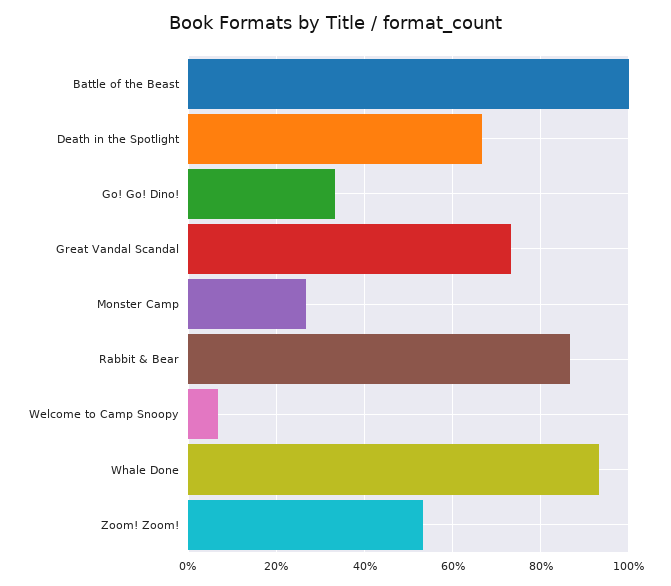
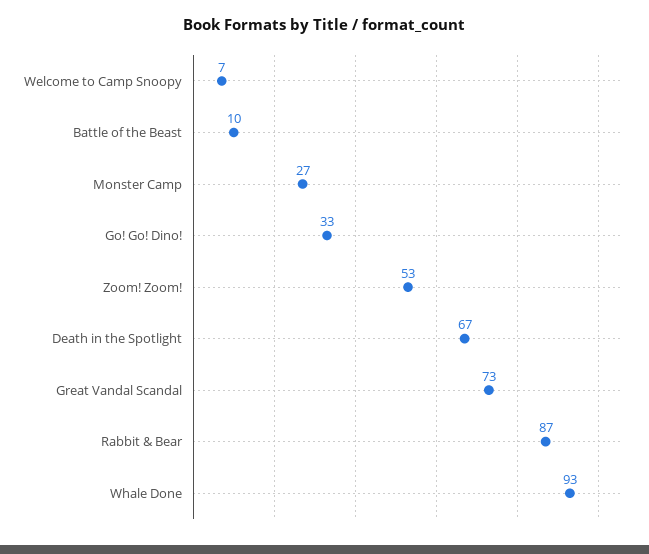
  {
-   "Battle of the Beast": 100,
+   "Battle of the Beast": 10,
    "Death in the Spotlight": 67,
    "Go! Go! Dino!": 33,
    "Great Vandal Scandal": 73,
    "Monster Camp": 27,
    "Rabbit & Bear": 87,
    "Welcome to Camp Snoopy": 7,
    "Whale Done": 93,
    "Zoom! Zoom!": 53
  }

